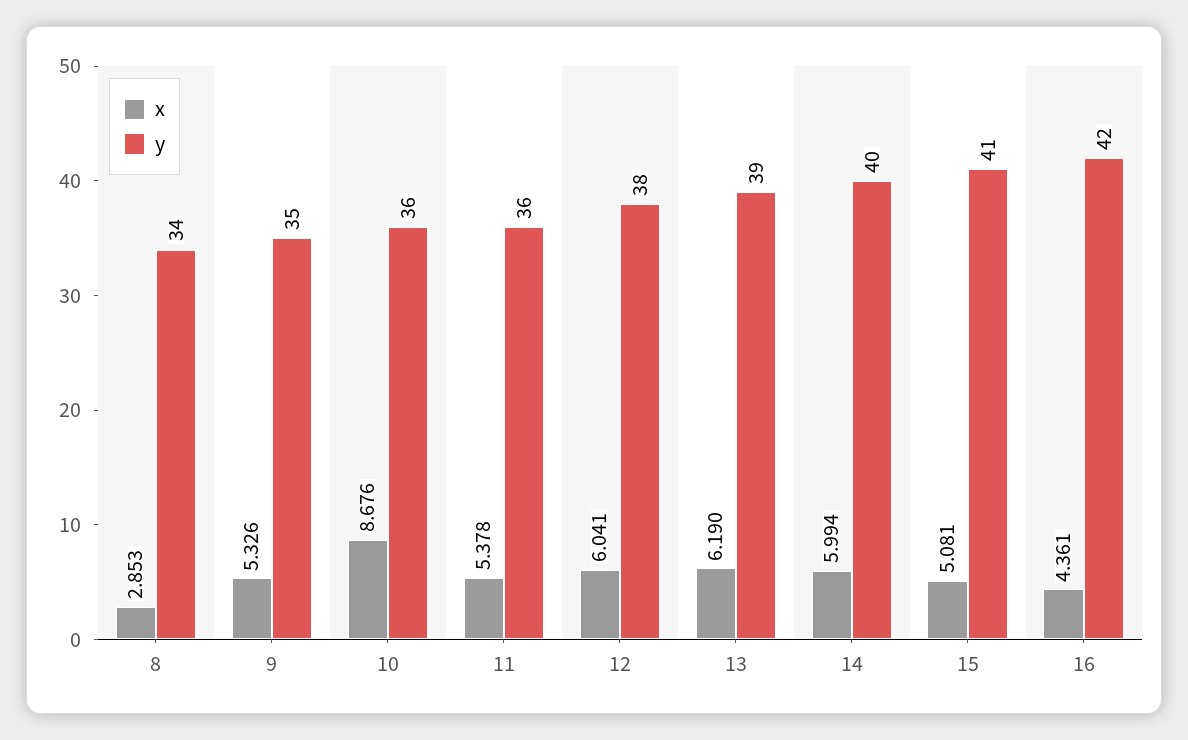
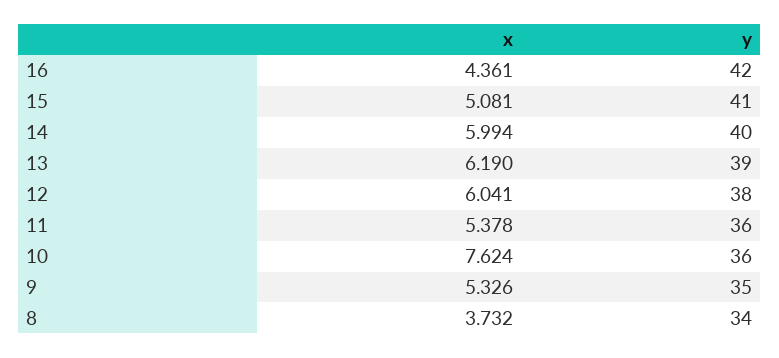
  {
    "x": {
-     "8": 2.853,
+     "8": 3.732,
      "9": 5.326,
-     "10": 8.676,
+     "10": 7.624,
      "11": 5.378,
      "12": 6.041,
      "13": 6.19,
      "14": 5.994,
      "15": 5.081,
      "16": 4.361
    },
    "y": {
      "8": 34,
      "9": 35,
      "10": 36,
      "11": 36,
      "12": 38,
      "13": 39,
      "14": 40,
      "15": 41,
      "16": 42
    }
  }

